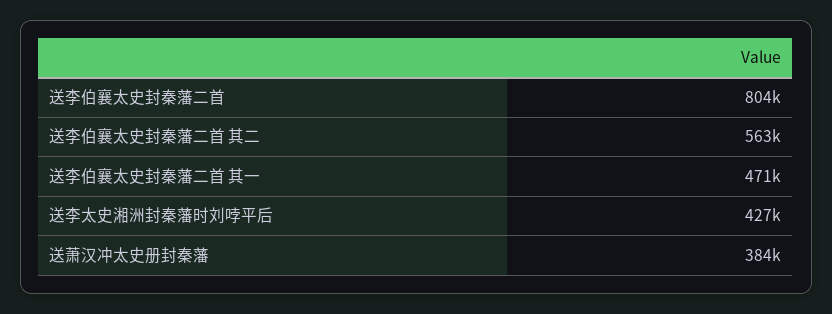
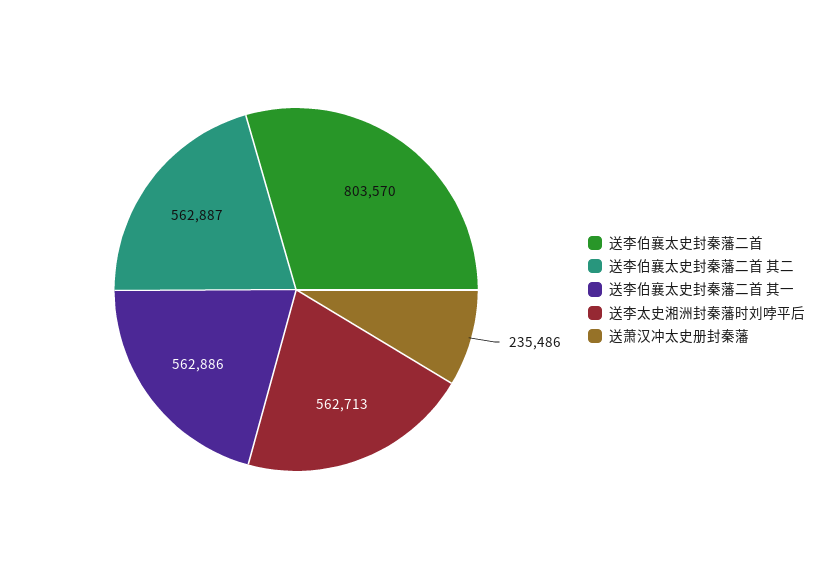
  {
    "送李伯襄太史封秦藩二首": 803570,
    "送李伯襄太史封秦藩二首 其二": 562887,
-   "送李伯襄太史封秦藩二首 其一": 471000,
+   "送李伯襄太史封秦藩二首 其一": 562886,
-   "送李太史湘洲封秦藩时刘哱平后": 427000,
+   "送李太史湘洲封秦藩时刘哱平后": 562713,
-   "送萧汉冲太史册封秦藩": 384000
+   "送萧汉冲太史册封秦藩": 235486
  }

